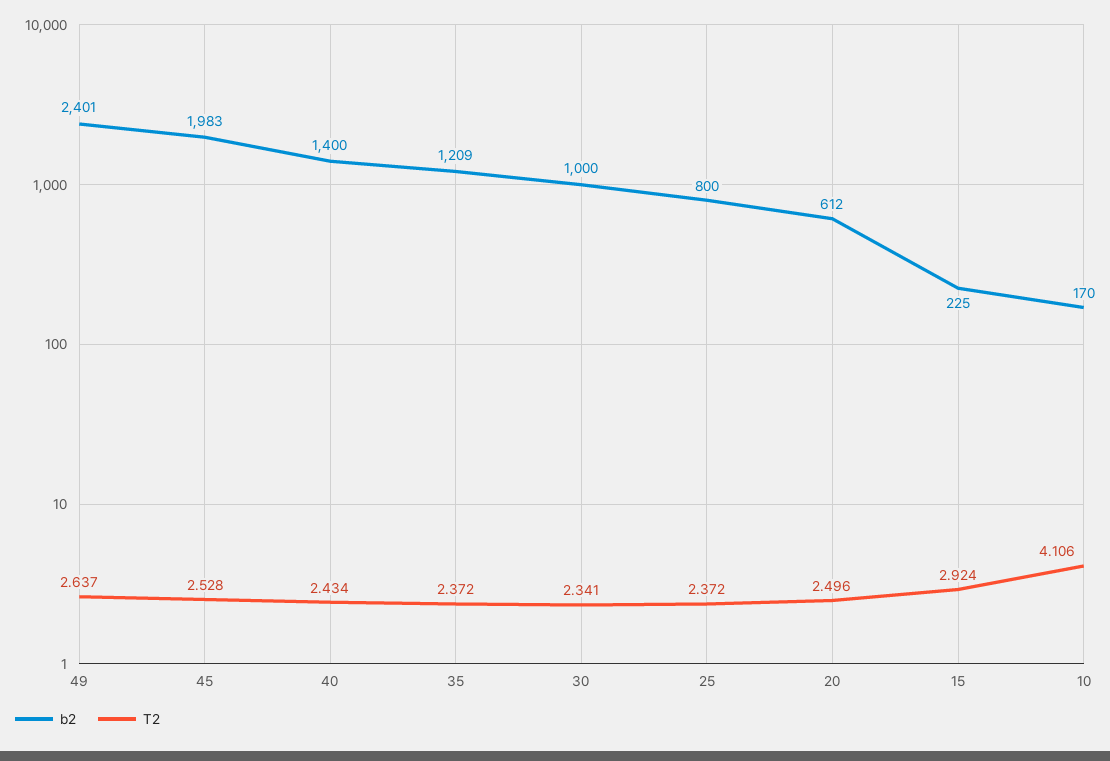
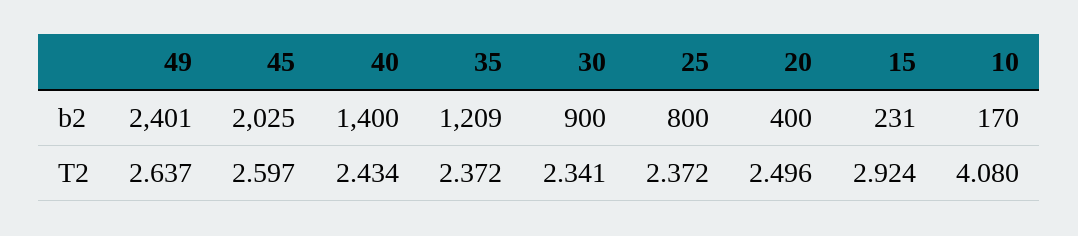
  {
    "b2": {
      "49": 2401,
-     "45": 1983,
+     "45": 2025,
      "40": 1400,
      "35": 1209,
-     "30": 1000,
+     "30": 900,
      "25": 800,
-     "20": 612,
+     "20": 400,
-     "15": 225,
+     "15": 231,
      "10": 170
    },
    "T2": {
      "49": 2.637,
-     "45": 2.528,
+     "45": 2.597,
      "40": 2.434,
      "35": 2.372,
      "30": 2.341,
      "25": 2.372,
      "20": 2.496,
      "15": 2.924,
-     "10": 4.106
+     "10": 4.08
    }
  }

